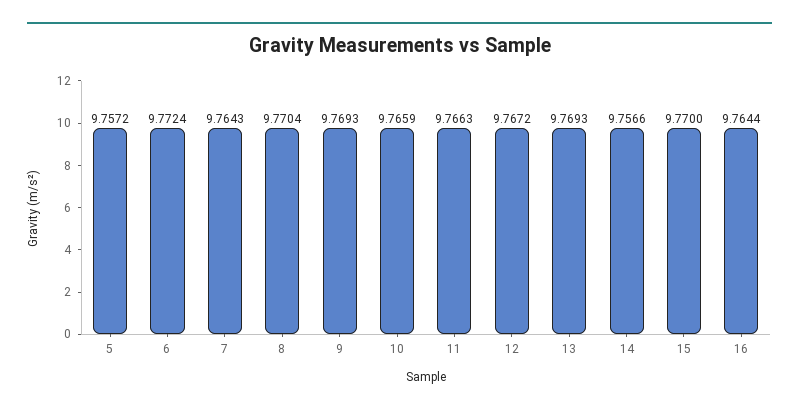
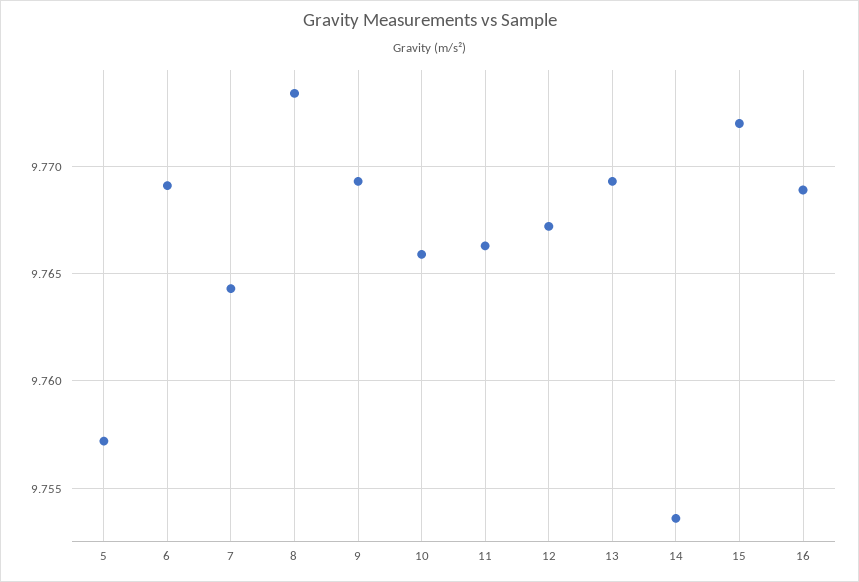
  {
    "5": 9.7572,
-   "6": 9.7724,
+   "6": 9.769,
    "7": 9.7643,
-   "8": 9.7704,
+   "8": 9.7735,
    "9": 9.7693,
    "10": 9.7659,
    "11": 9.7663,
    "12": 9.7672,
    "13": 9.7693,
-   "14": 9.7566,
+   "14": 9.7535,
-   "15": 9.77,
+   "15": 9.772,
-   "16": 9.7644
+   "16": 9.769
  }

